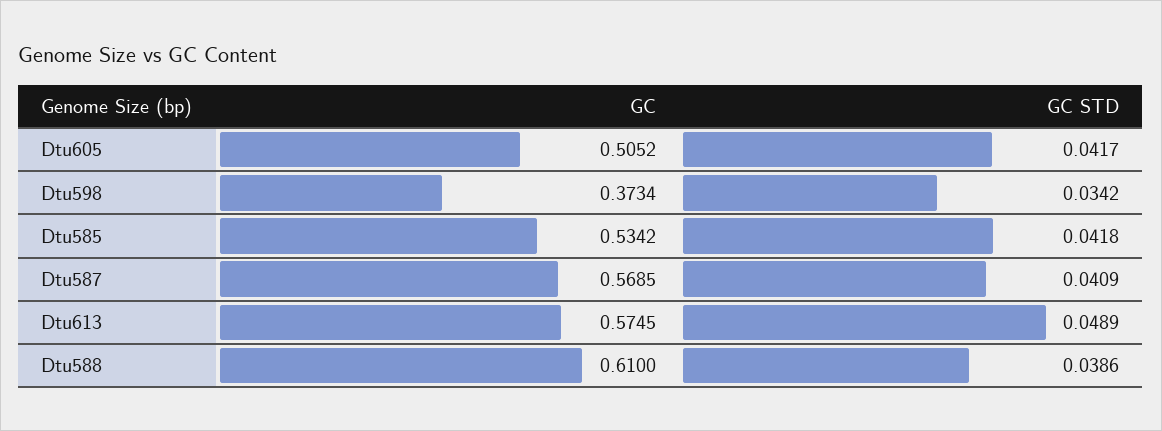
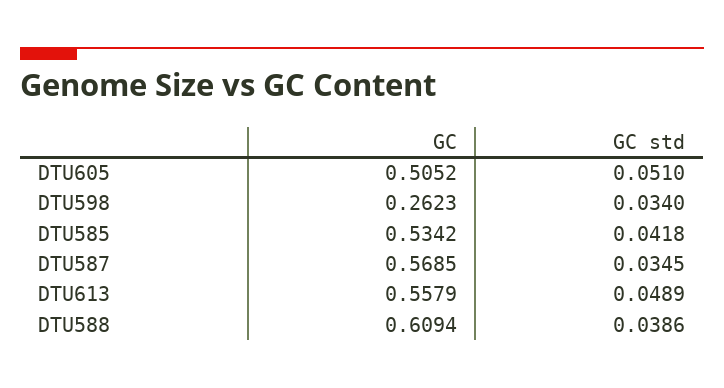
  {
    "GC": {
      "Dtu605": 0.5052,
-     "Dtu598": 0.3734,
+     "Dtu598": 0.2623,
      "Dtu585": 0.5342,
      "Dtu587": 0.5685,
-     "Dtu613": 0.5745,
+     "Dtu613": 0.5579,
-     "Dtu588": 0.61
+     "Dtu588": 0.6094
    },
    "GC STD": {
-     "Dtu605": 0.0417,
+     "Dtu605": 0.051,
-     "Dtu598": 0.0342,
+     "Dtu598": 0.034,
      "Dtu585": 0.0418,
-     "Dtu587": 0.0409,
+     "Dtu587": 0.0345,
      "Dtu613": 0.0489,
      "Dtu588": 0.0386
    }
  }

